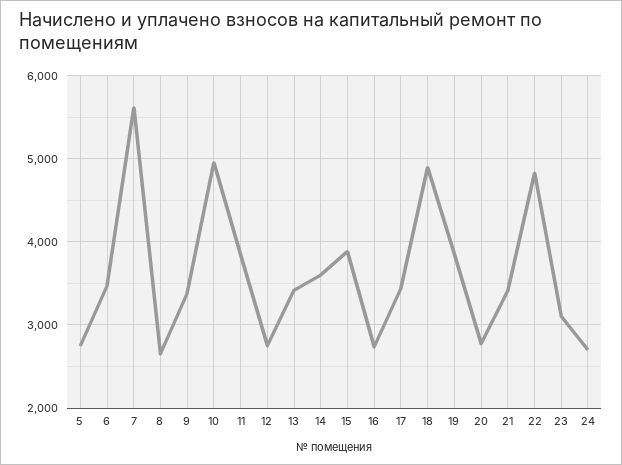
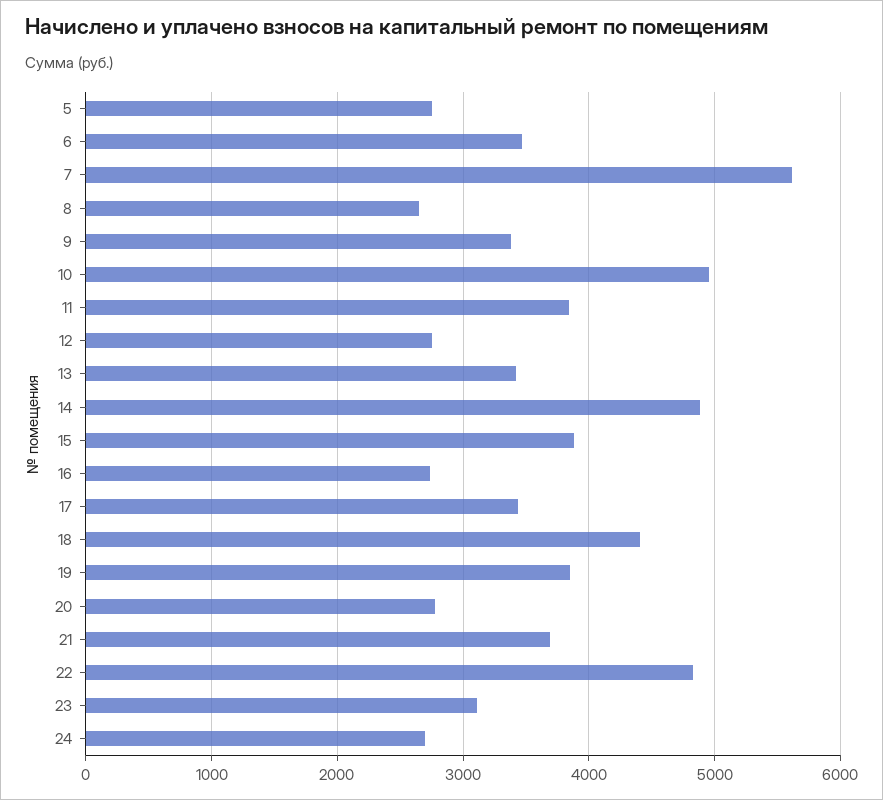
  {
    "5": 2700,
    "6": 3500,
    "7": 5600,
    "8": 2600,
    "9": 3400,
    "10": 5000,
    "11": 3800,
    "12": 2700,
    "13": 3400,
-   "14": 3600,
+   "14": 4900,
    "15": 3900,
    "16": 2700,
    "17": 3400,
-   "18": 4900,
+   "18": 4400,
    "19": 3900,
    "20": 2800,
-   "21": 3400,
+   "21": 3700,
    "22": 4800,
    "23": 3100,
    "24": 2700
  }

